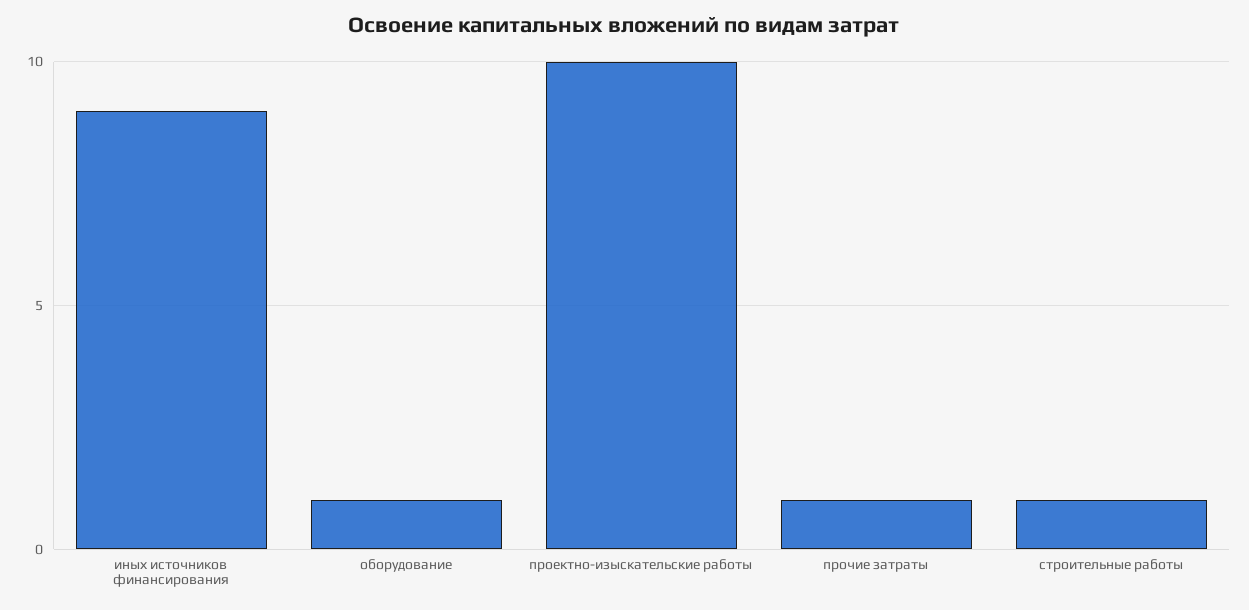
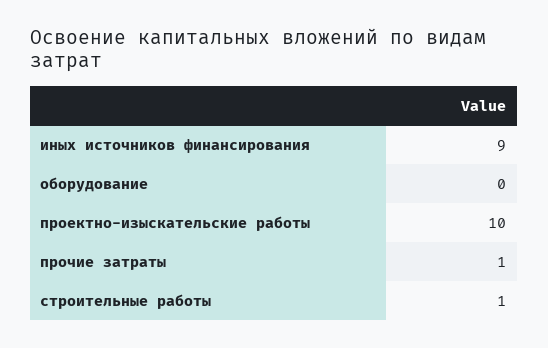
  {
    "иных источников финансирования": 9,
-   "оборудование": 1,
+   "оборудование": 0,
    "проектно-изыскательские работы": 10,
    "прочие затраты": 1,
    "строительные работы": 1
  }

